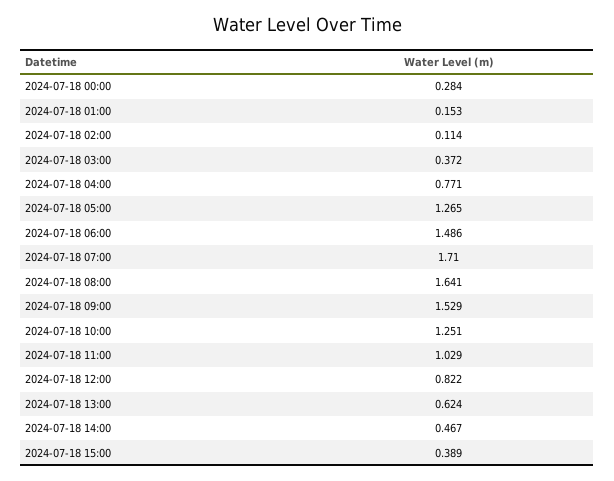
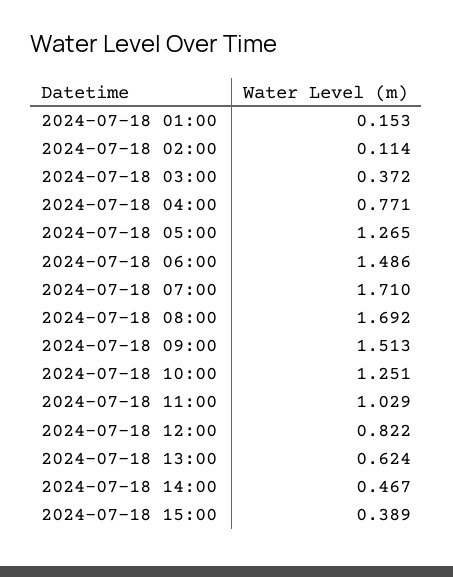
  {
-   "2024-07-18 00:00": 0.284,
    "2024-07-18 01:00": 0.153,
    "2024-07-18 02:00": 0.114,
    "2024-07-18 03:00": 0.372,
    "2024-07-18 04:00": 0.771,
    "2024-07-18 05:00": 1.265,
    "2024-07-18 06:00": 1.486,
    "2024-07-18 07:00": 1.71,
-   "2024-07-18 08:00": 1.641,
+   "2024-07-18 08:00": 1.692,
-   "2024-07-18 09:00": 1.529,
+   "2024-07-18 09:00": 1.513,
    "2024-07-18 10:00": 1.251,
    "2024-07-18 11:00": 1.029,
    "2024-07-18 12:00": 0.822,
    "2024-07-18 13:00": 0.624,
    "2024-07-18 14:00": 0.467,
    "2024-07-18 15:00": 0.389
  }

